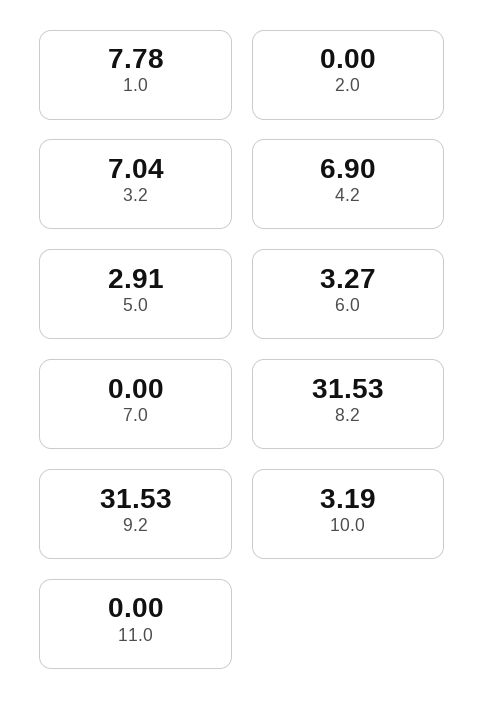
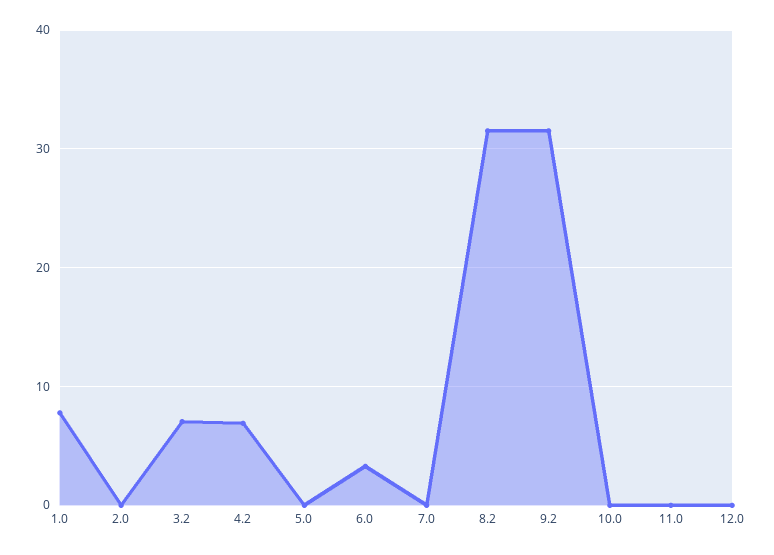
  {
    "1.0": 7.78,
    "2.0": 0,
    "3.2": 7.04,
    "4.2": 6.9,
-   "5.0": 2.91,
+   "5.0": 0,
    "6.0": 3.27,
    "7.0": 0,
    "8.2": 31.53,
    "9.2": 31.53,
-   "10.0": 3.19,
+   "10.0": 0,
-   "11.0": 0
+   "11.0": 0,
+   "12.0": 0
  }

